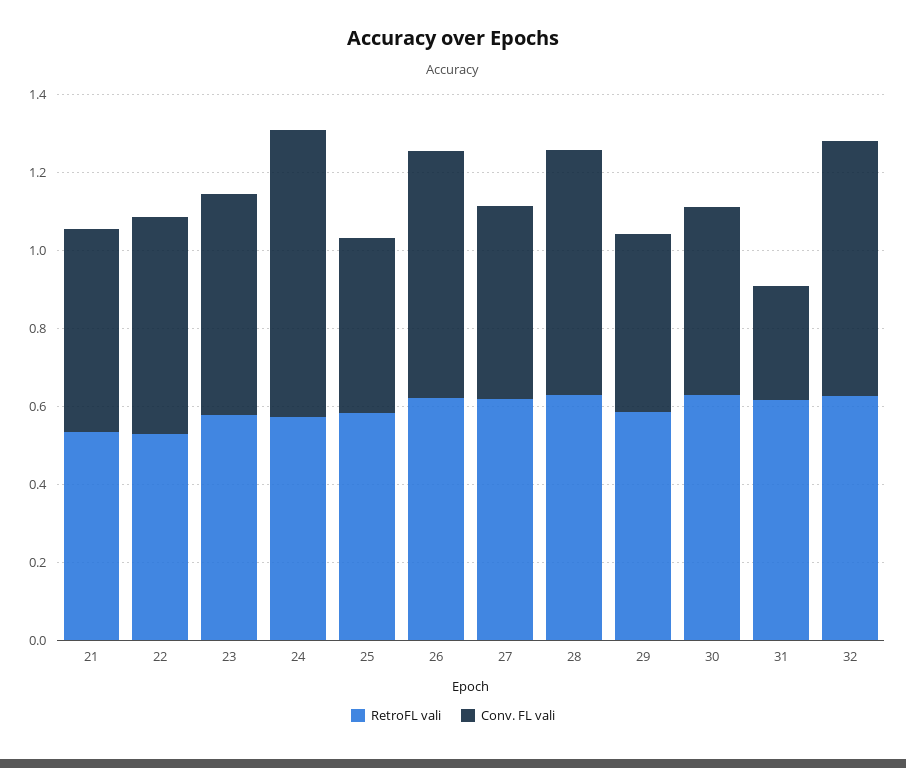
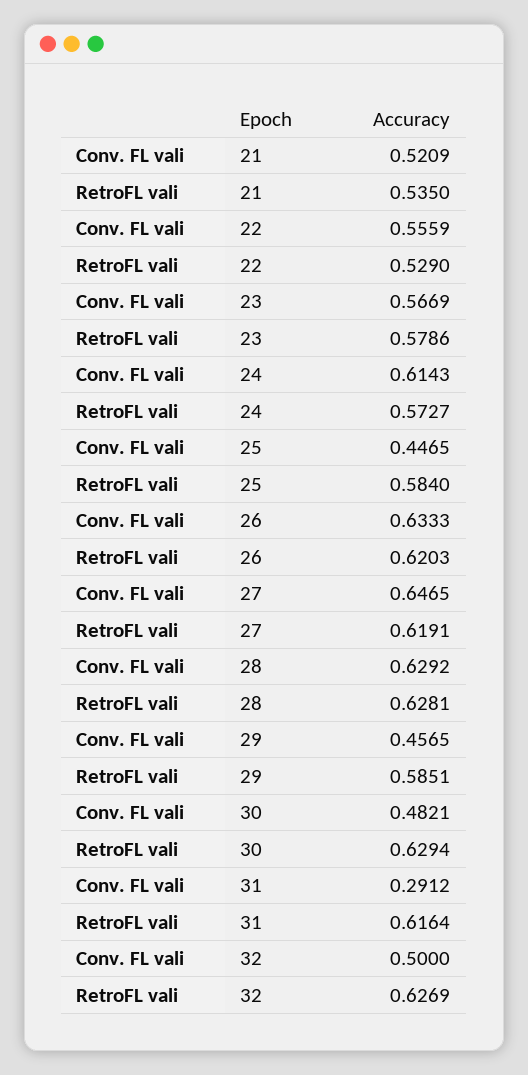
  {
    "RetroFL vali": {
      "21": 0.535,
      "22": 0.529,
      "23": 0.5786,
      "24": 0.5727,
      "25": 0.584,
      "26": 0.6203,
      "27": 0.6191,
      "28": 0.6281,
      "29": 0.5851,
      "30": 0.6294,
      "31": 0.6164,
      "32": 0.6269
    },
    "Conv. FL vali": {
      "21": 0.5209,
      "22": 0.5559,
      "23": 0.5669,
-     "24": 0.75,
+     "24": 0.6143,
      "25": 0.4465,
      "26": 0.6333,
-     "27": 0.5,
+     "27": 0.6465,
      "28": 0.6292,
      "29": 0.4565,
      "30": 0.4821,
      "31": 0.2912,
-     "32": 0.65
+     "32": 0.5
    }
  }

